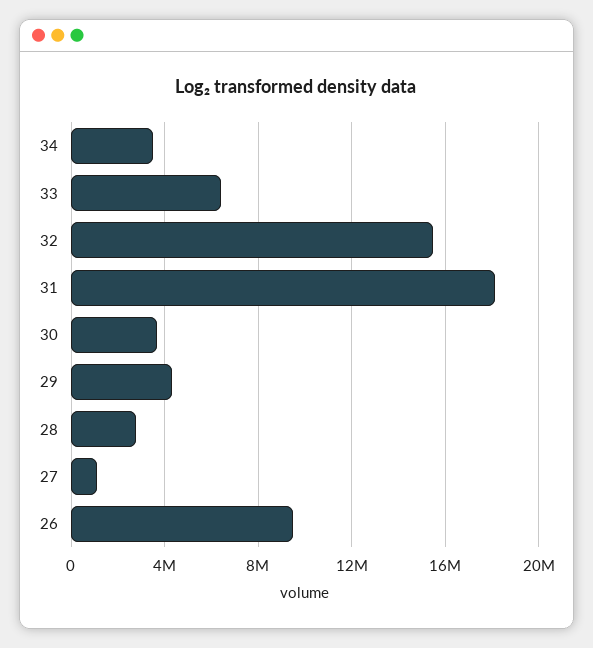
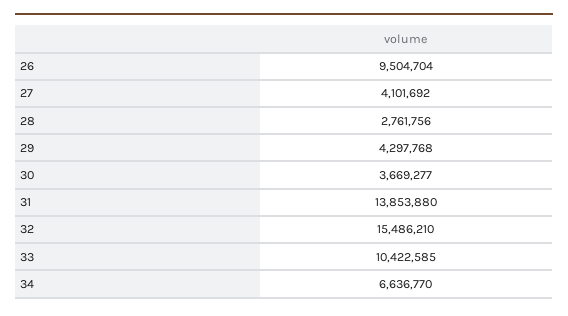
  {
-   "34": 3500000,
+   "34": 6636770,
-   "33": 6500000,
+   "33": 10422585,
    "32": 15486210,
-   "31": 18000000,
+   "31": 13853880,
    "30": 3669277,
    "29": 4297768,
    "28": 2761756,
-   "27": 1000000,
+   "27": 4101692,
    "26": 9504704
  }

